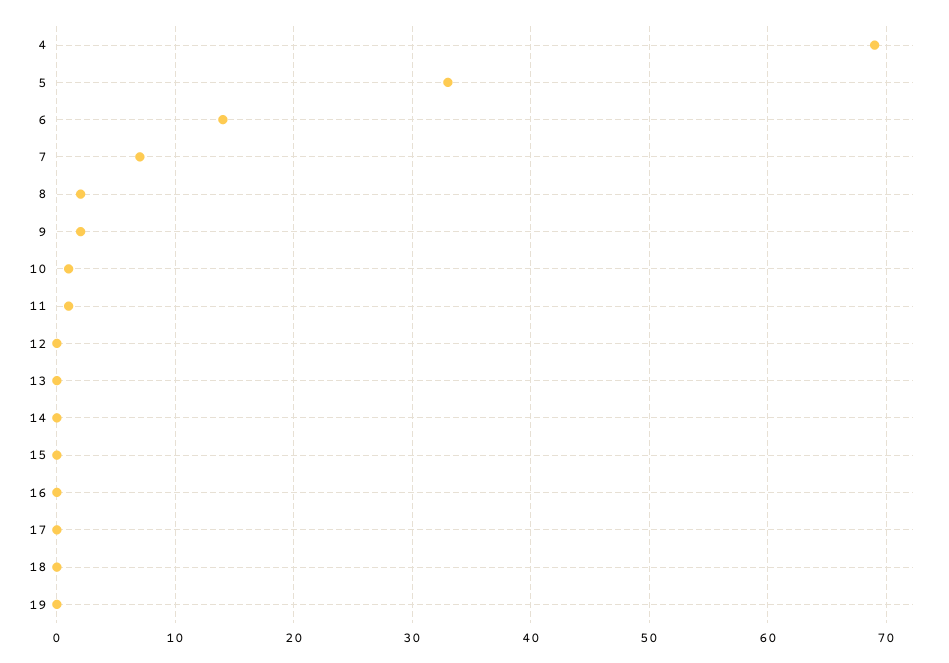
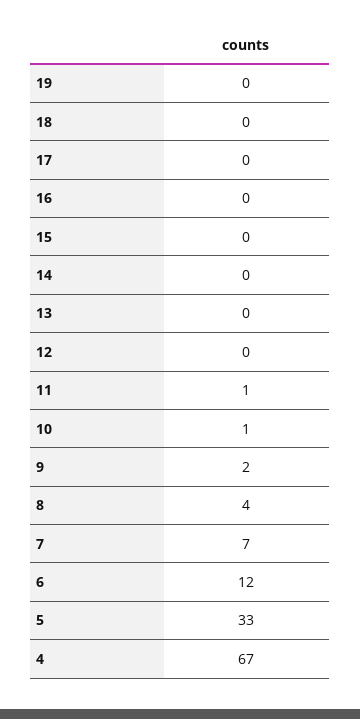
  {
-   "4": 69,
+   "4": 67,
    "5": 33,
-   "6": 14,
+   "6": 12,
    "7": 7,
-   "8": 2,
+   "8": 4,
    "9": 2,
    "10": 1,
    "11": 1,
    "12": 0,
    "13": 0,
    "14": 0,
    "15": 0,
    "16": 0,
    "17": 0,
    "18": 0,
    "19": 0
  }

